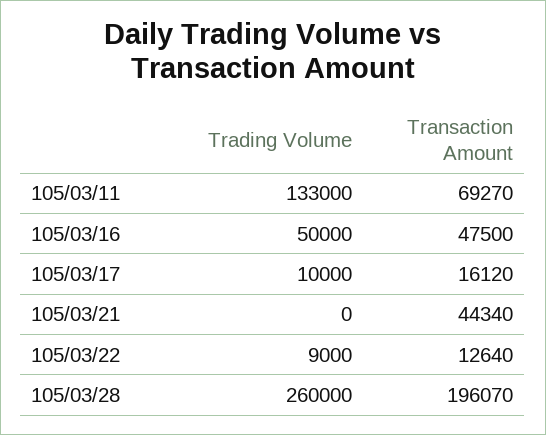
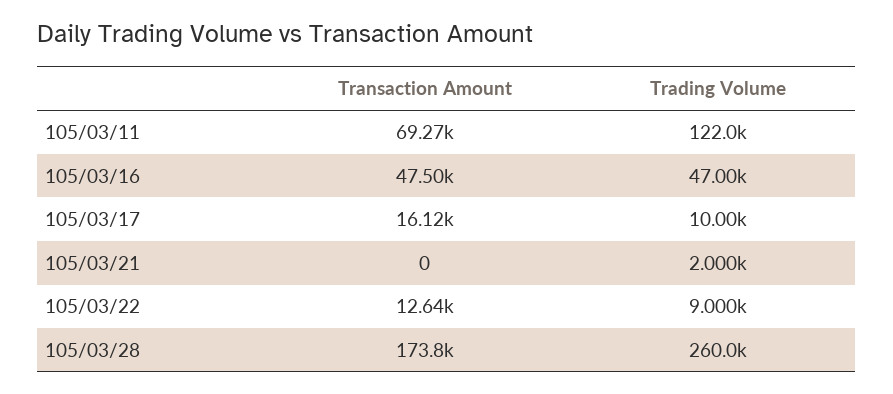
  {
    "Trading Volume": {
-     "105/03/11": 133000,
+     "105/03/11": 122000,
-     "105/03/16": 50000,
+     "105/03/16": 47000,
      "105/03/17": 10000,
-     "105/03/21": 0,
+     "105/03/21": 2000,
      "105/03/22": 9000,
      "105/03/28": 260000
    },
    "Transaction Amount": {
      "105/03/11": 69270,
      "105/03/16": 47500,
      "105/03/17": 16120,
-     "105/03/21": 44340,
+     "105/03/21": 0,
      "105/03/22": 12640,
-     "105/03/28": 196070
+     "105/03/28": 173800
    }
  }

